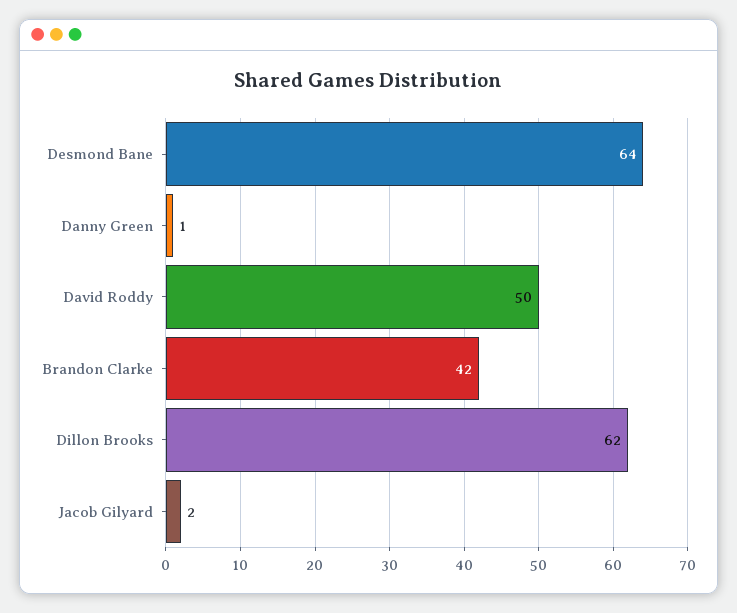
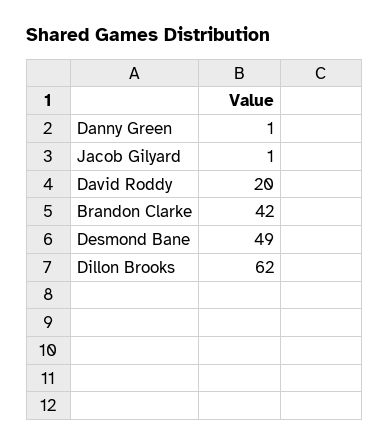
  {
-   "Desmond Bane": 64,
+   "Desmond Bane": 49,
    "Danny Green": 1,
-   "David Roddy": 50,
+   "David Roddy": 20,
    "Brandon Clarke": 42,
    "Dillon Brooks": 62,
-   "Jacob Gilyard": 2
+   "Jacob Gilyard": 1
  }

